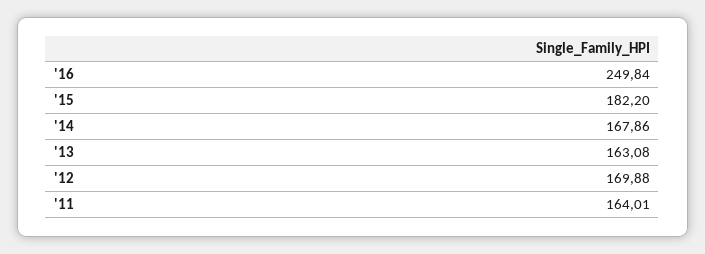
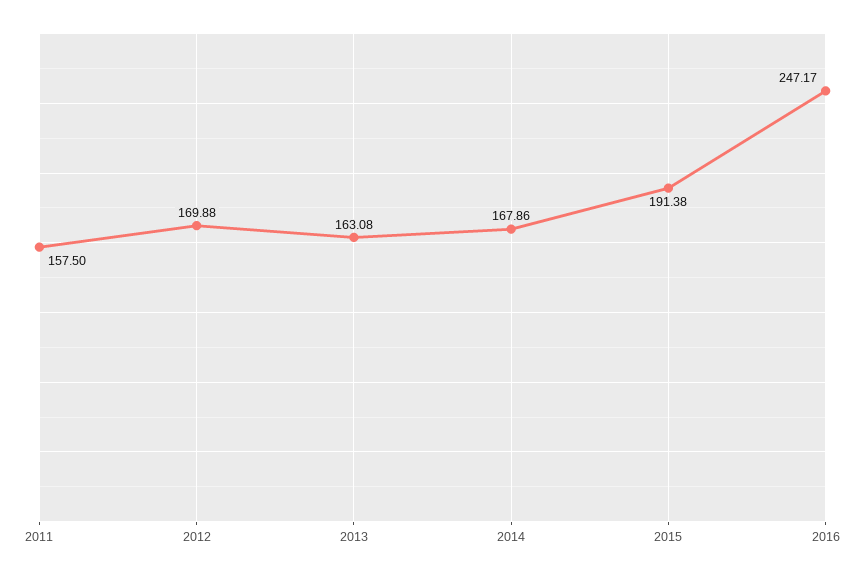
  {
-   "'16": 249.84,
+   "'16": 247.17,
-   "'15": 182.2,
+   "'15": 191.38,
    "'14": 167.86,
    "'13": 163.08,
    "'12": 169.88,
-   "'11": 164.01
+   "'11": 157.5
  }

